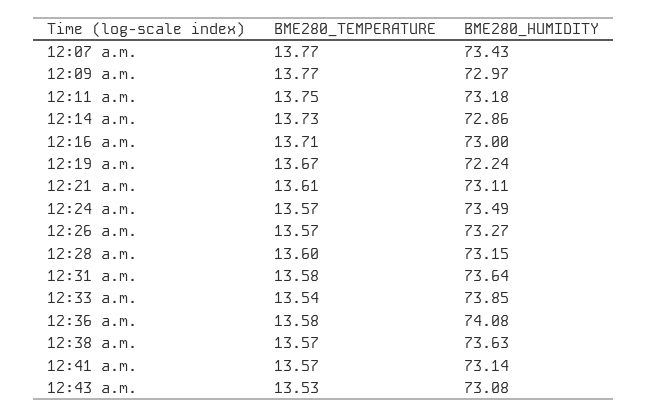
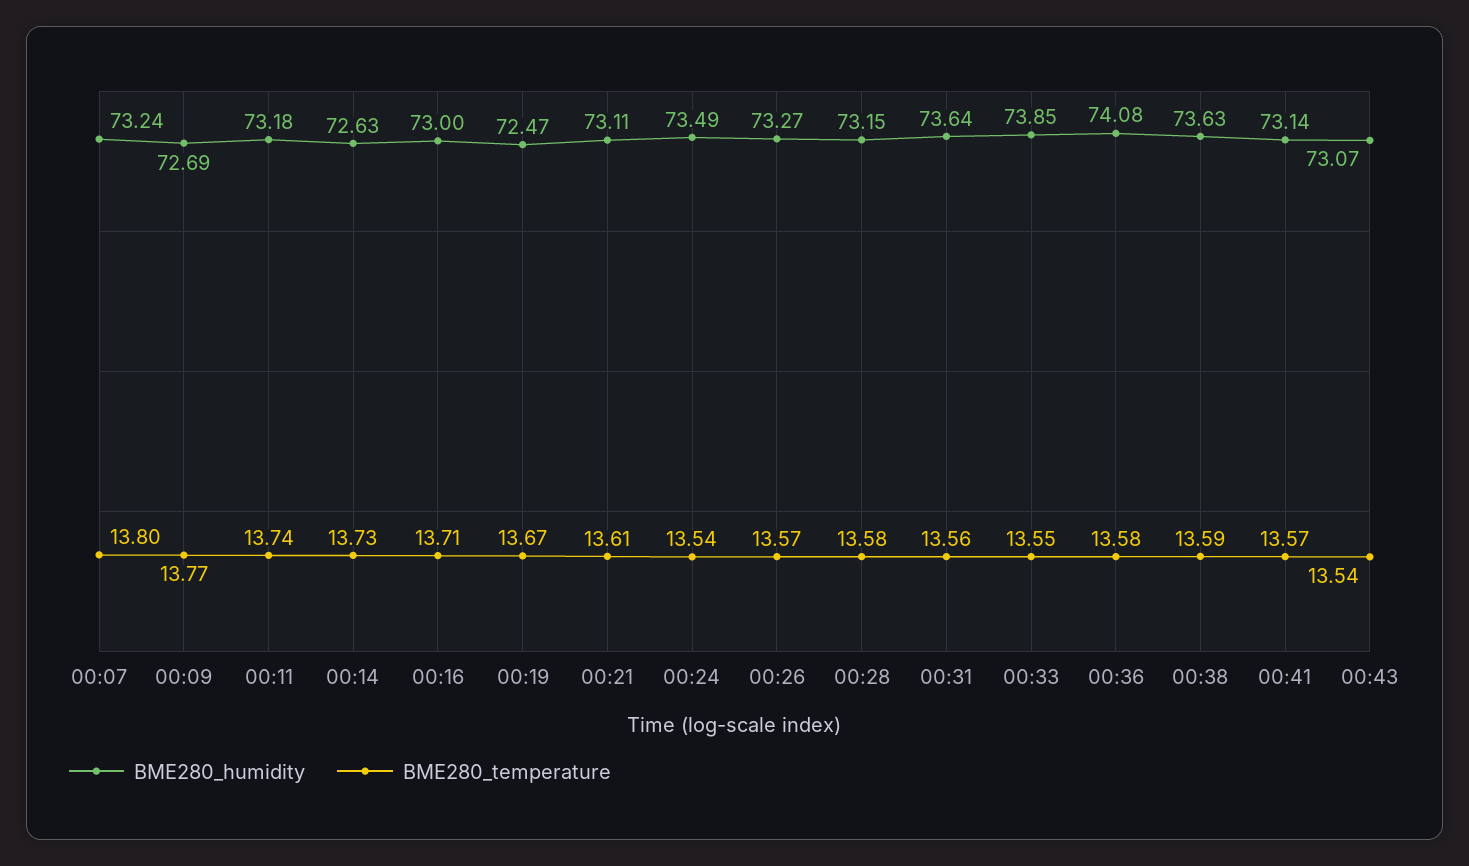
  {
    "BME280_TEMPERATURE": {
-     "12:07 a.m.": 13.77,
+     "12:07 a.m.": 13.8,
      "12:09 a.m.": 13.77,
-     "12:11 a.m.": 13.75,
+     "12:11 a.m.": 13.74,
      "12:14 a.m.": 13.73,
      "12:16 a.m.": 13.71,
      "12:19 a.m.": 13.67,
      "12:21 a.m.": 13.61,
-     "12:24 a.m.": 13.57,
+     "12:24 a.m.": 13.54,
      "12:26 a.m.": 13.57,
-     "12:28 a.m.": 13.6,
+     "12:28 a.m.": 13.58,
-     "12:31 a.m.": 13.58,
+     "12:31 a.m.": 13.56,
-     "12:33 a.m.": 13.54,
+     "12:33 a.m.": 13.55,
      "12:36 a.m.": 13.58,
-     "12:38 a.m.": 13.57,
+     "12:38 a.m.": 13.59,
      "12:41 a.m.": 13.57,
-     "12:43 a.m.": 13.53
+     "12:43 a.m.": 13.54
    },
    "BME280_HUMIDITY": {
-     "12:07 a.m.": 73.43,
+     "12:07 a.m.": 73.24,
-     "12:09 a.m.": 72.97,
+     "12:09 a.m.": 72.69,
      "12:11 a.m.": 73.18,
-     "12:14 a.m.": 72.86,
+     "12:14 a.m.": 72.63,
      "12:16 a.m.": 73,
-     "12:19 a.m.": 72.24,
+     "12:19 a.m.": 72.47,
      "12:21 a.m.": 73.11,
      "12:24 a.m.": 73.49,
      "12:26 a.m.": 73.27,
      "12:28 a.m.": 73.15,
      "12:31 a.m.": 73.64,
      "12:33 a.m.": 73.85,
      "12:36 a.m.": 74.08,
      "12:38 a.m.": 73.63,
      "12:41 a.m.": 73.14,
-     "12:43 a.m.": 73.08
+     "12:43 a.m.": 73.07
    }
  }

